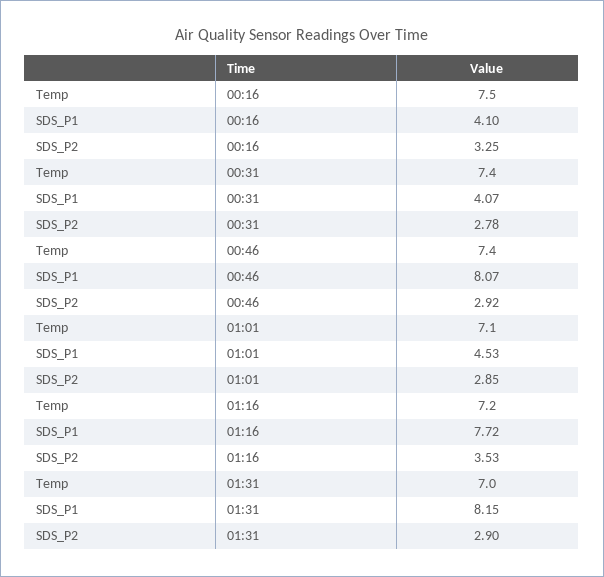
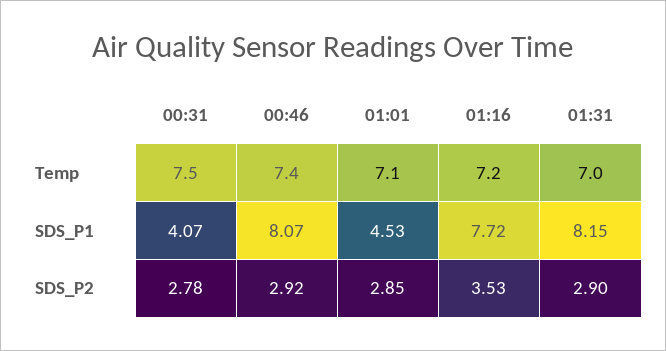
  {
    "Temp": {
-     "00:16": 7.5,
-     "00:31": 7.4,
+     "00:31": 7.5,
      "00:46": 7.4,
      "01:01": 7.1,
      "01:16": 7.2,
      "01:31": 7
    },
    "SDS_P1": {
-     "00:16": 4.1,
      "00:31": 4.07,
      "00:46": 8.07,
      "01:01": 4.53,
      "01:16": 7.72,
      "01:31": 8.15
    },
    "SDS_P2": {
-     "00:16": 3.25,
      "00:31": 2.78,
      "00:46": 2.92,
      "01:01": 2.85,
      "01:16": 3.53,
      "01:31": 2.9
    }
  }

